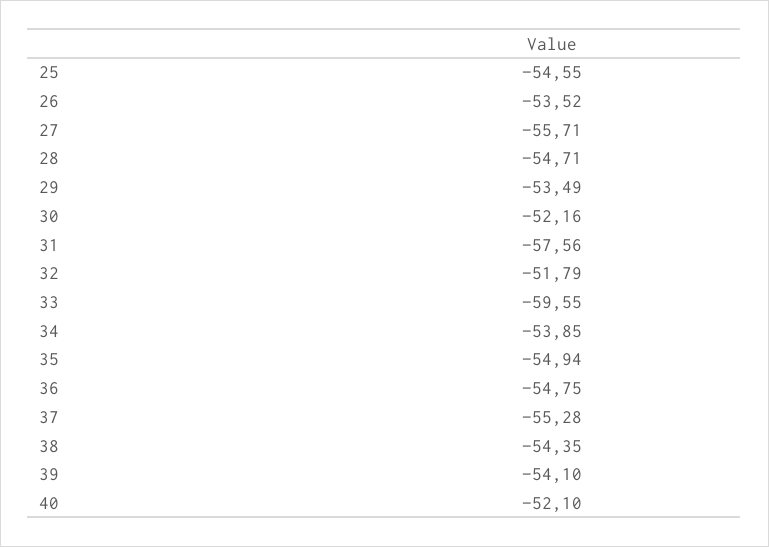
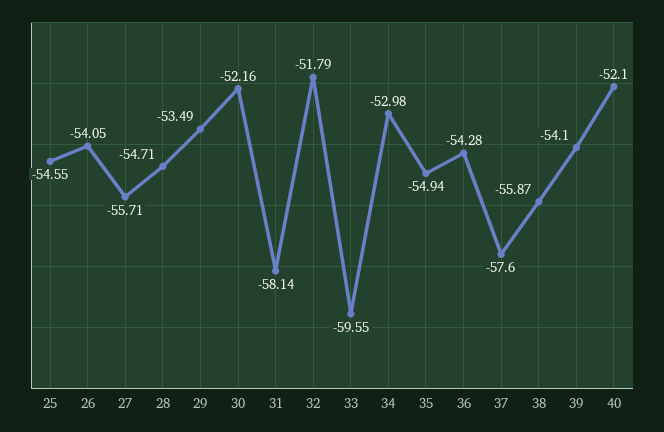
  {
    "25": -54.55,
-   "26": -53.52,
+   "26": -54.05,
    "27": -55.71,
    "28": -54.71,
    "29": -53.49,
    "30": -52.16,
-   "31": -57.56,
+   "31": -58.14,
    "32": -51.79,
    "33": -59.55,
-   "34": -53.85,
+   "34": -52.98,
    "35": -54.94,
-   "36": -54.75,
+   "36": -54.28,
-   "37": -55.28,
+   "37": -57.6,
-   "38": -54.35,
+   "38": -55.87,
    "39": -54.1,
    "40": -52.1
  }

